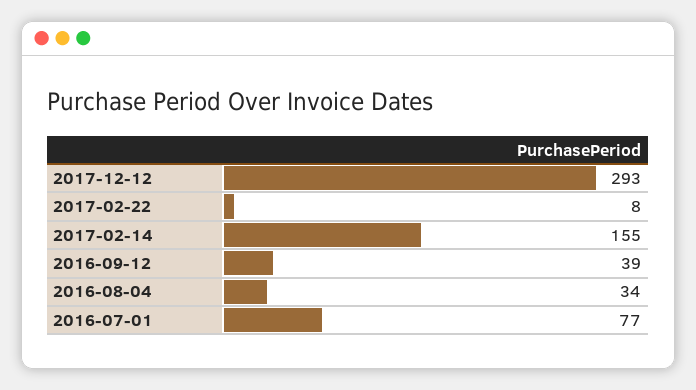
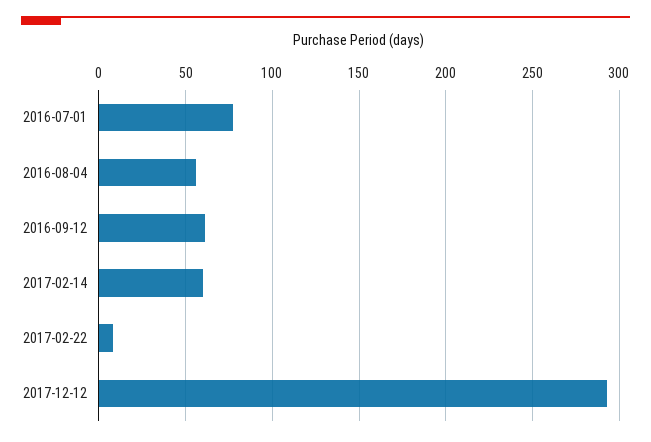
  {
    "2017-12-12": 293,
    "2017-02-22": 8,
-   "2017-02-14": 155,
+   "2017-02-14": 60,
-   "2016-09-12": 39,
+   "2016-09-12": 60,
-   "2016-08-04": 34,
+   "2016-08-04": 55,
    "2016-07-01": 77
  }

